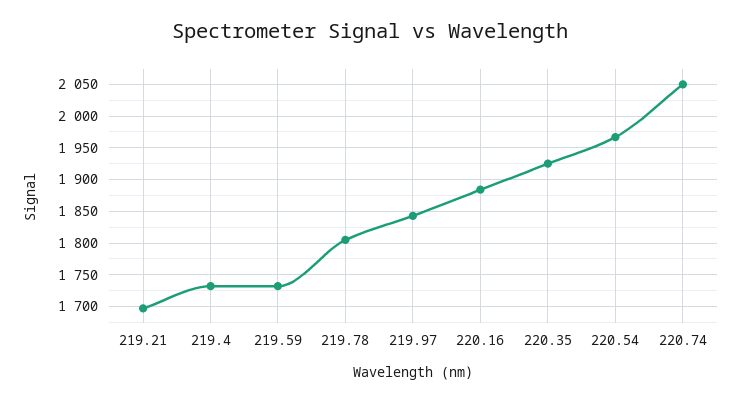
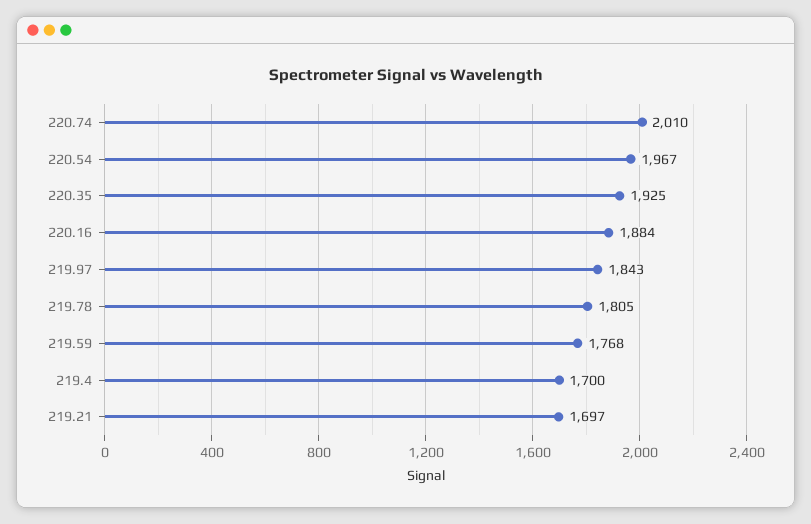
  {
    "219.21": 1697,
-   "219.4": 1730,
+   "219.4": 1700,
-   "219.59": 1730,
+   "219.59": 1768,
    "219.78": 1805,
    "219.97": 1843,
    "220.16": 1884,
    "220.35": 1925,
    "220.54": 1967,
-   "220.74": 2050
+   "220.74": 2010
  }

